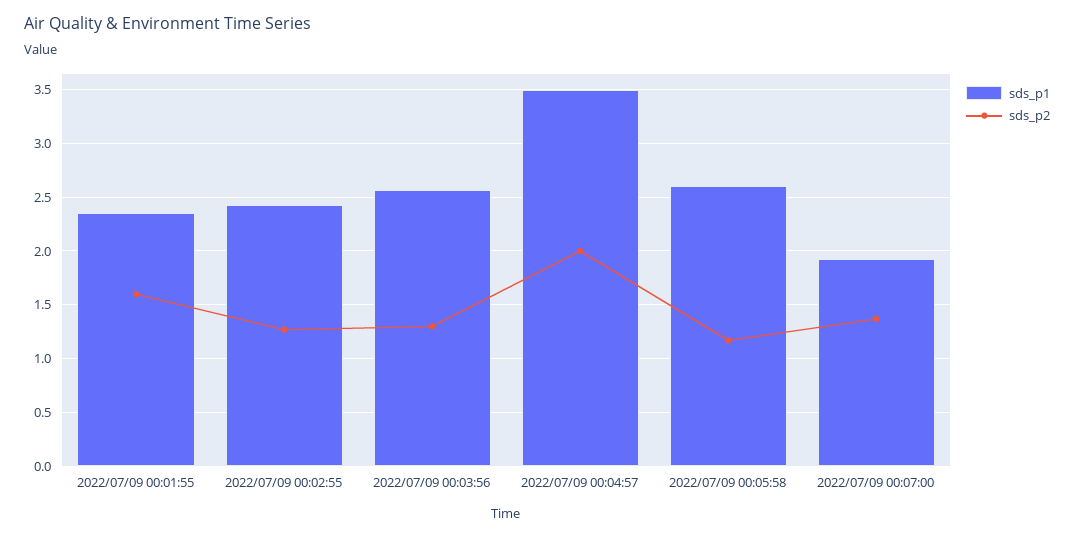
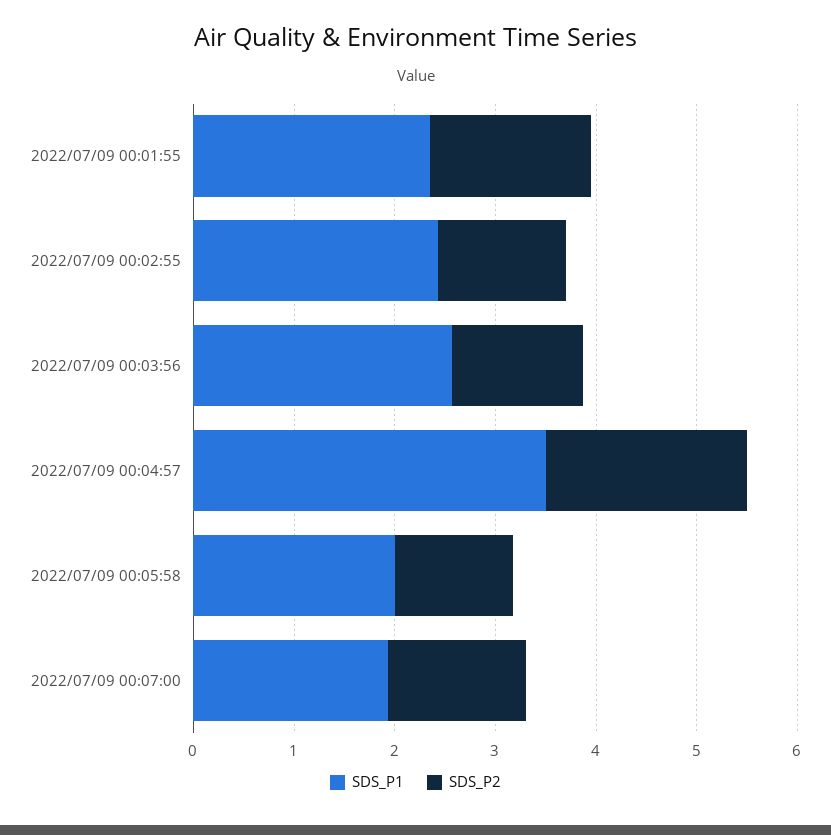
  {
    "sds_p1": {
      "2022/07/09 00:01:55": 2.4,
      "2022/07/09 00:02:55": 2.4,
      "2022/07/09 00:03:56": 2.6,
      "2022/07/09 00:04:57": 3.5,
-     "2022/07/09 00:05:58": 2.6,
+     "2022/07/09 00:05:58": 2,
      "2022/07/09 00:07:00": 1.9
    },
    "sds_p2": {
      "2022/07/09 00:01:55": 1.6,
      "2022/07/09 00:02:55": 1.3,
      "2022/07/09 00:03:56": 1.3,
      "2022/07/09 00:04:57": 2,
      "2022/07/09 00:05:58": 1.2,
      "2022/07/09 00:07:00": 1.4
    }
  }

